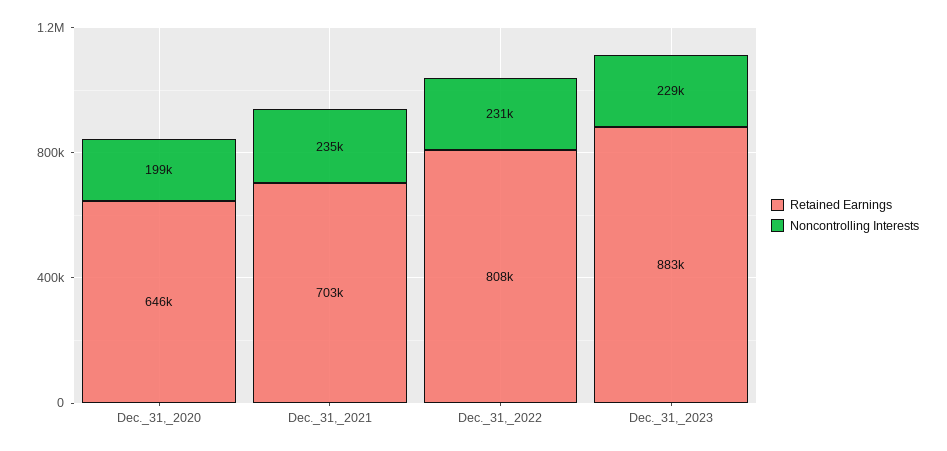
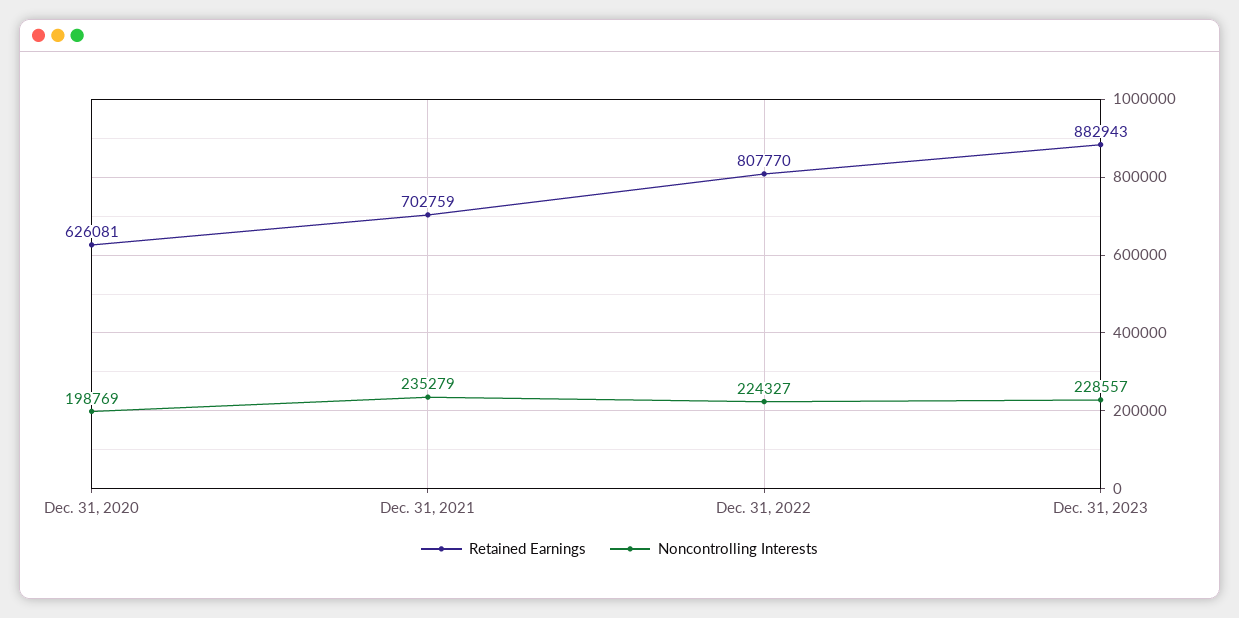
  {
    "Retained Earnings": {
-     "Dec._31,_2020": 646000,
+     "Dec._31,_2020": 626081,
      "Dec._31,_2021": 702759,
      "Dec._31,_2022": 807770,
      "Dec._31,_2023": 882943
    },
    "Noncontrolling Interests": {
      "Dec._31,_2020": 198769,
      "Dec._31,_2021": 235279,
-     "Dec._31,_2022": 231000,
+     "Dec._31,_2022": 224327,
      "Dec._31,_2023": 228557
    }
  }

